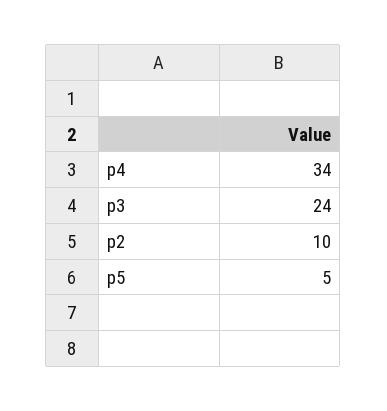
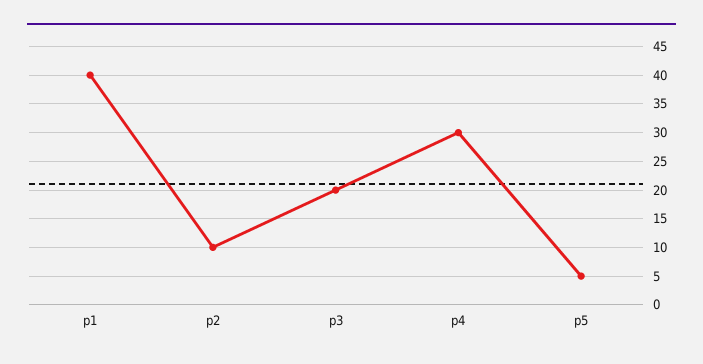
  {
-   "p4": 34,
+   "p4": 30,
-   "p3": 24,
+   "p3": 20,
    "p2": 10,
-   "p5": 5
+   "p5": 5,
+   "p1": 40
  }

